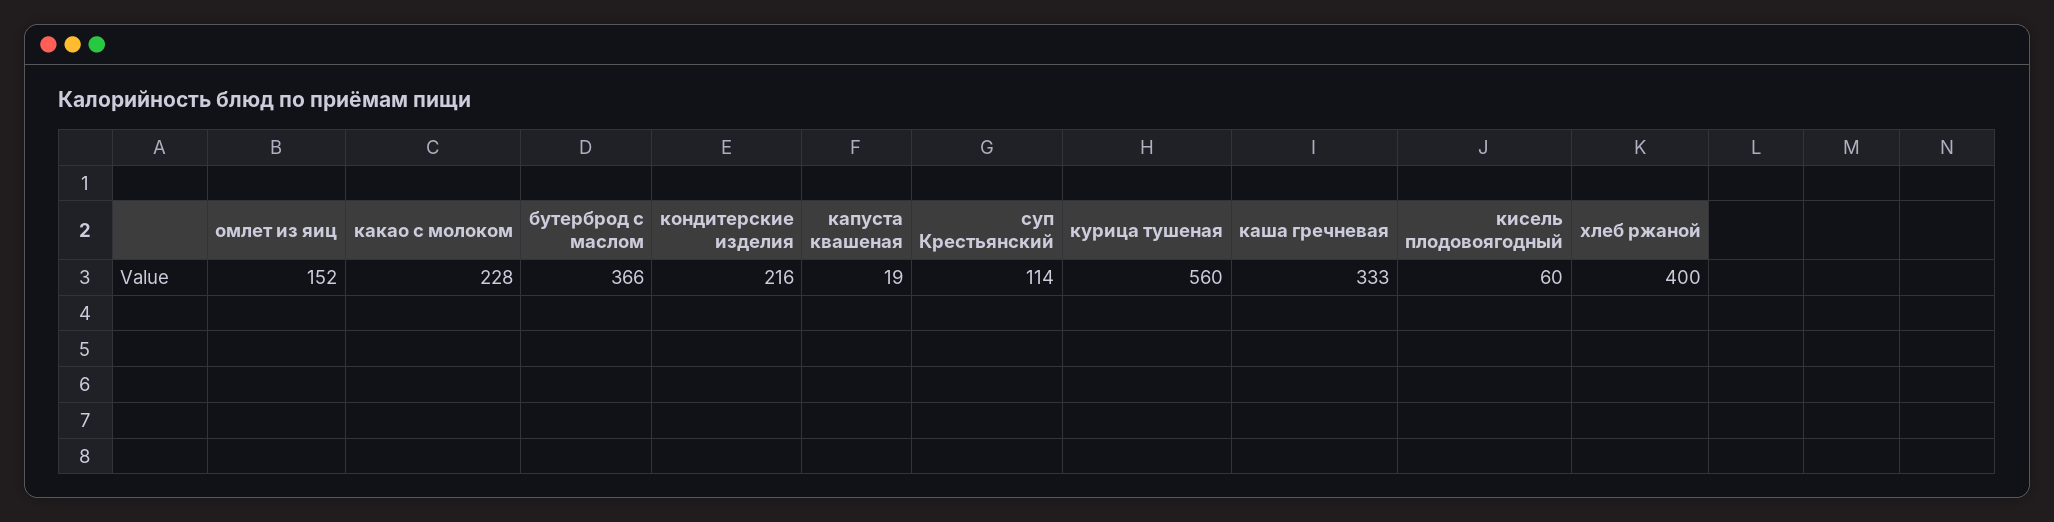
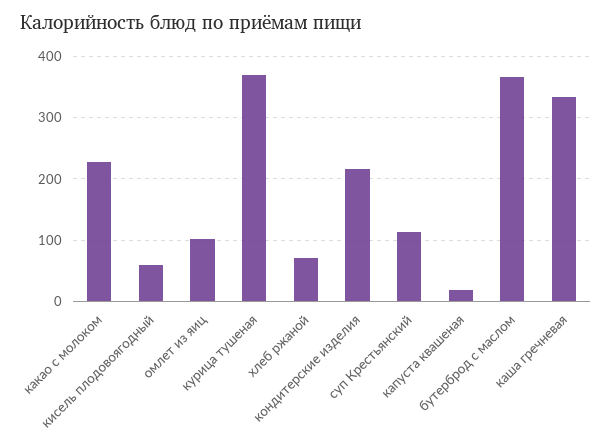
  {
-   "омлет из яиц": 152,
+   "омлет из яиц": 100,
    "какао с молоком": 228,
    "бутерброд с маслом": 366,
    "кондитерские изделия": 216,
    "капуста квашеная": 19,
    "суп Крестьянский": 114,
-   "курица тушеная": 560,
+   "курица тушеная": 370,
    "каша гречневая": 333,
    "кисель плодовоягодный": 60,
-   "хлеб ржаной": 400
+   "хлеб ржаной": 70
  }

